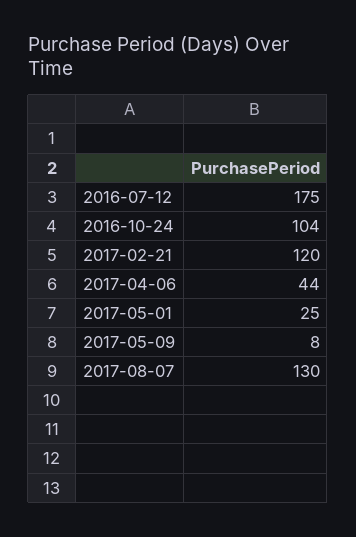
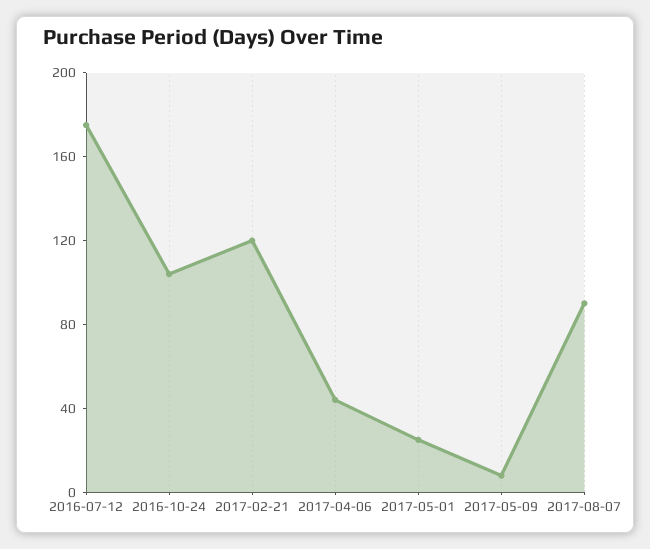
  {
    "2016-07-12": 175,
    "2016-10-24": 104,
    "2017-02-21": 120,
    "2017-04-06": 44,
    "2017-05-01": 25,
    "2017-05-09": 8,
-   "2017-08-07": 130
+   "2017-08-07": 90
  }

